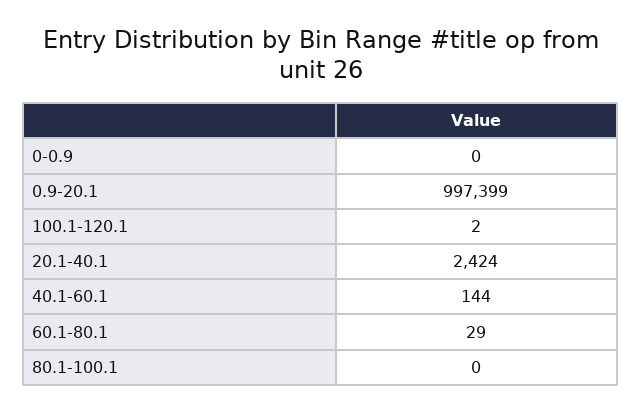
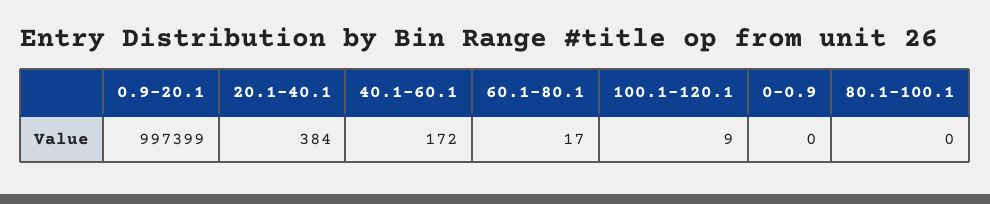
  {
    "0-0.9": 0,
    "0.9-20.1": 997399,
-   "100.1-120.1": 2,
+   "100.1-120.1": 9,
-   "20.1-40.1": 2424,
+   "20.1-40.1": 384,
-   "40.1-60.1": 144,
+   "40.1-60.1": 172,
-   "60.1-80.1": 29,
+   "60.1-80.1": 17,
    "80.1-100.1": 0
  }

